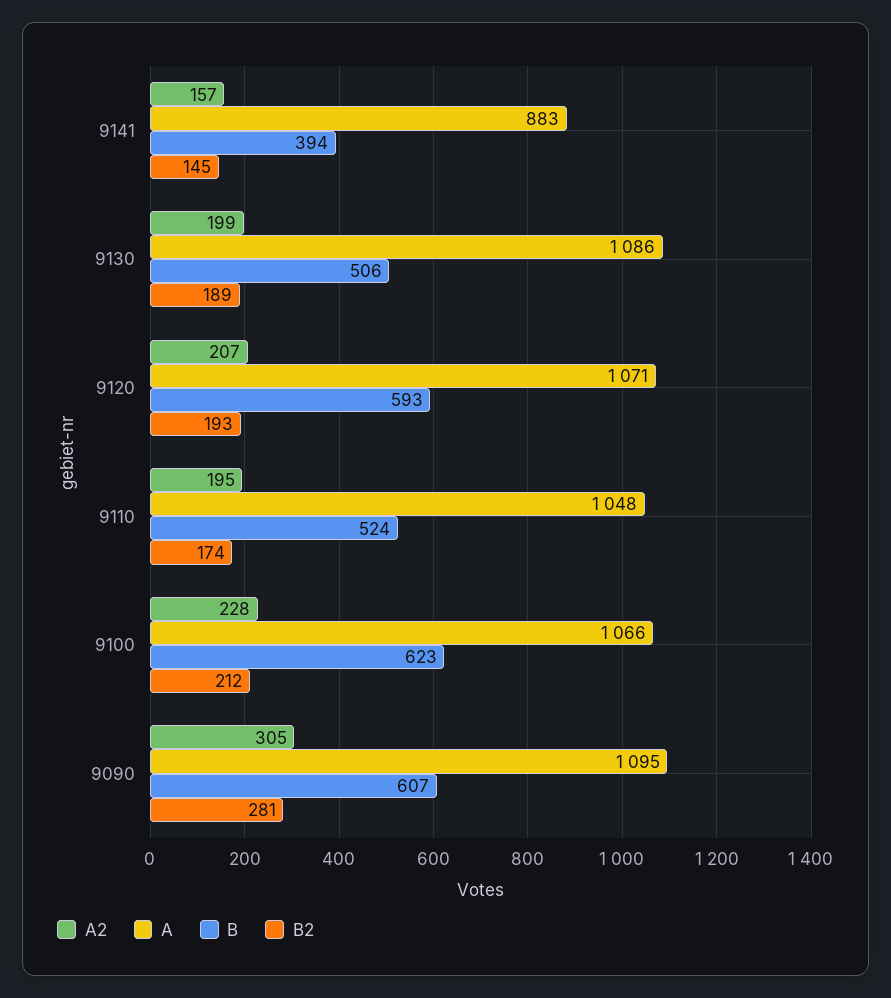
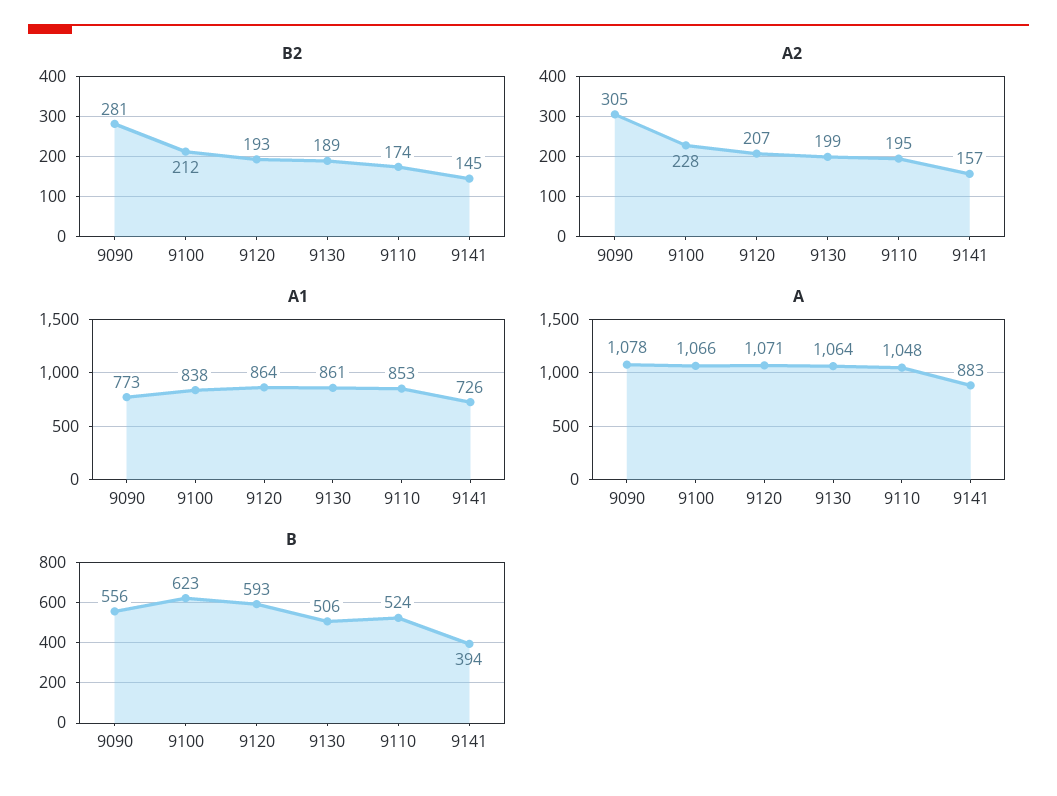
  {
    "A2": {
      "9141": 157,
      "9130": 199,
      "9120": 207,
      "9110": 195,
      "9100": 228,
      "9090": 305
    },
    "A": {
      "9141": 883,
-     "9130": 1086,
+     "9130": 1064,
      "9120": 1071,
      "9110": 1048,
      "9100": 1066,
-     "9090": 1095
+     "9090": 1078
    },
    "B": {
      "9141": 394,
      "9130": 506,
      "9120": 593,
      "9110": 524,
      "9100": 623,
-     "9090": 607
+     "9090": 556
    },
    "B2": {
      "9141": 145,
      "9130": 189,
      "9120": 193,
      "9110": 174,
      "9100": 212,
      "9090": 281
-   }
+   },
+   "A1": {
+     "9090": 773,
+     "9100": 838,
+     "9120": 864,
+     "9130": 861,
+     "9110": 853,
+     "9141": 726
+   }
  }

